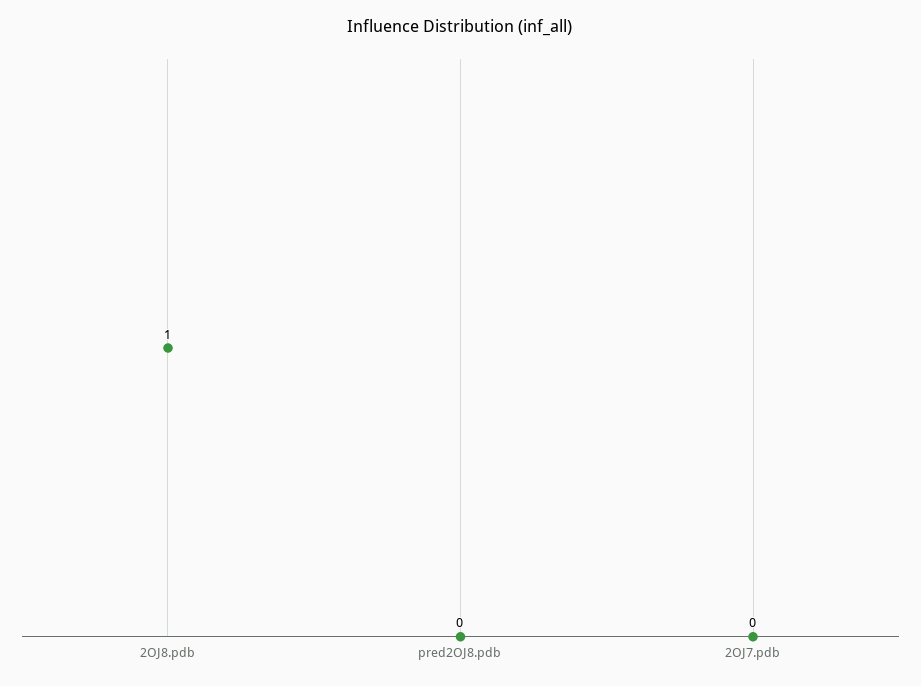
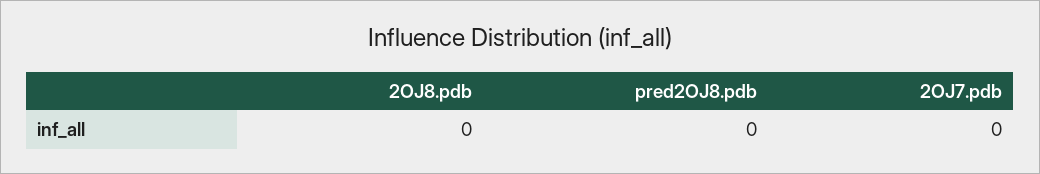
  {
-   "2OJ8.pdb": 1,
+   "2OJ8.pdb": 0,
    "pred2OJ8.pdb": 0,
    "2OJ7.pdb": 0
  }

